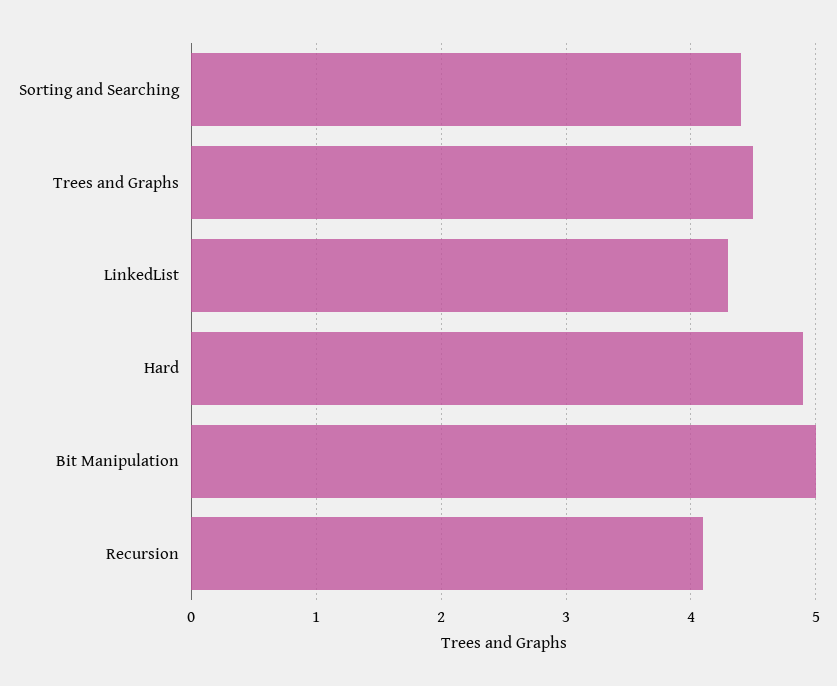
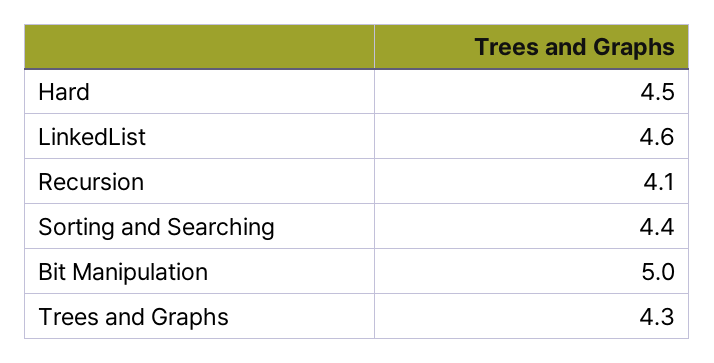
  {
    "Sorting and Searching": 4.4,
-   "Trees and Graphs": 4.5,
+   "Trees and Graphs": 4.3,
-   "LinkedList": 4.3,
+   "LinkedList": 4.6,
-   "Hard": 4.9,
+   "Hard": 4.5,
    "Bit Manipulation": 5,
    "Recursion": 4.1
  }

